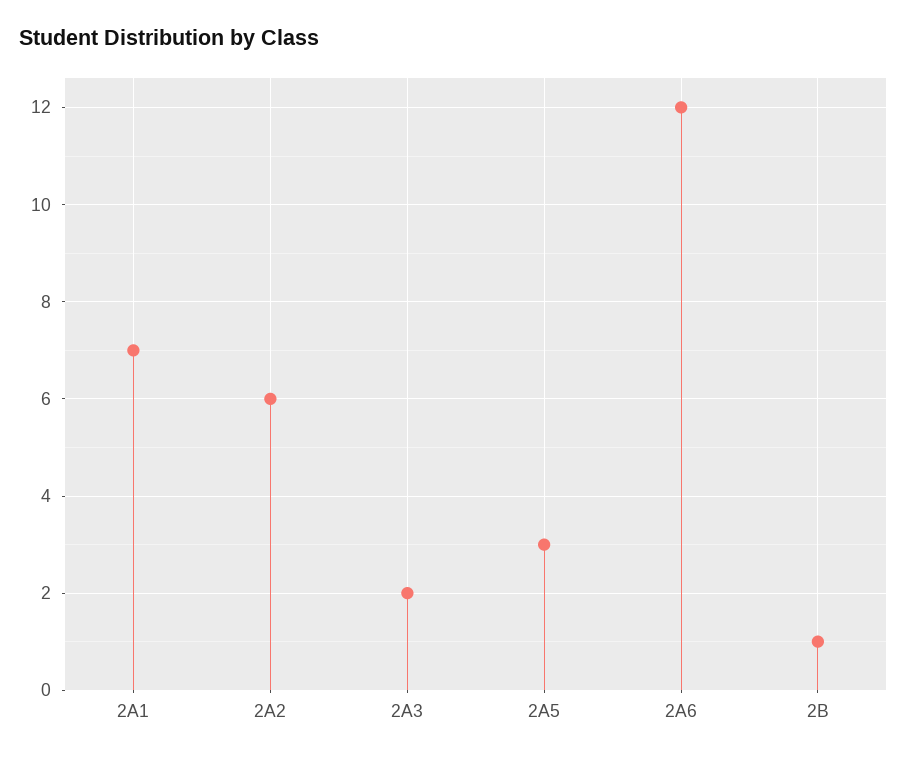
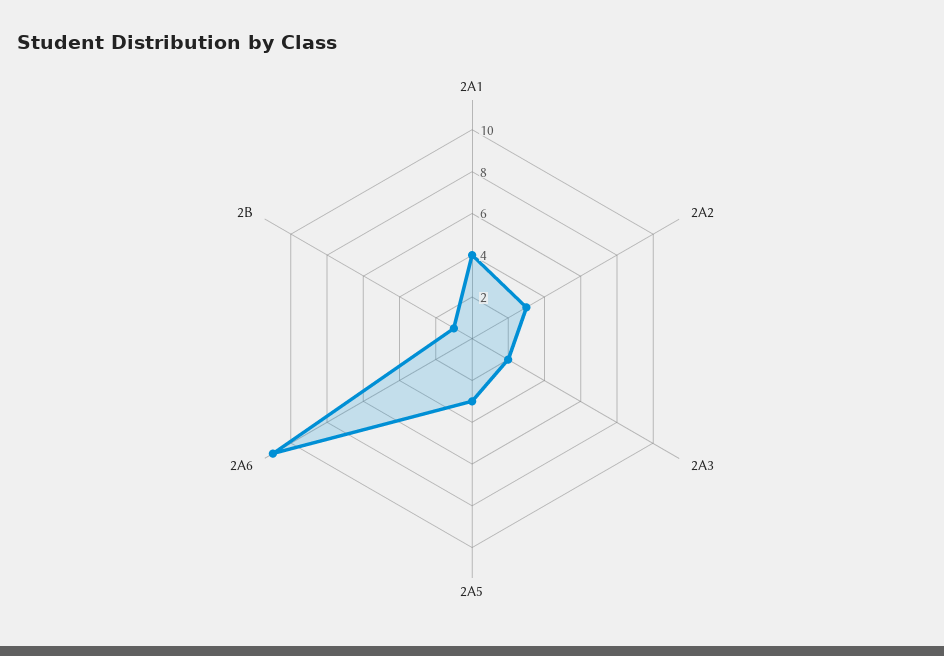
  {
-   "2A1": 7,
+   "2A1": 4,
-   "2A2": 6,
+   "2A2": 3,
    "2A3": 2,
    "2A5": 3,
-   "2A6": 12,
+   "2A6": 11,
    "2B": 1
  }

